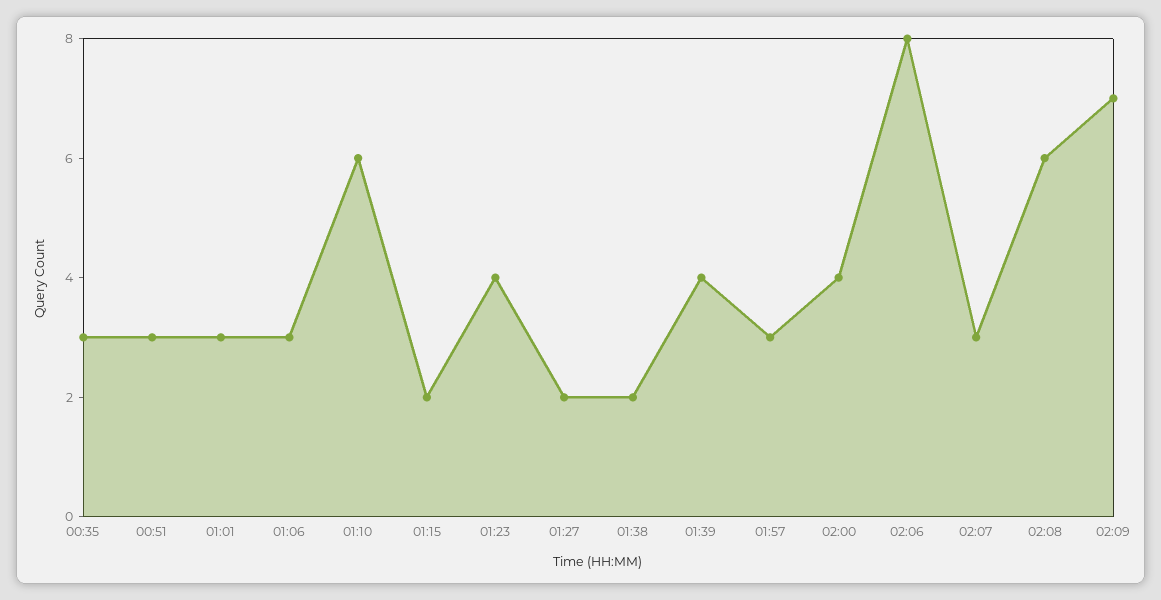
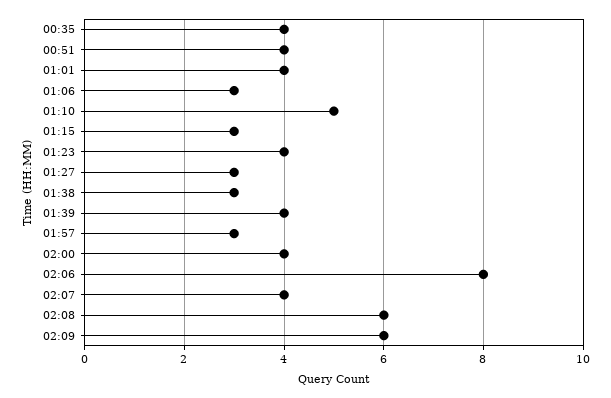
  {
-   "00:35": 3,
+   "00:35": 4,
-   "00:51": 3,
+   "00:51": 4,
-   "01:01": 3,
+   "01:01": 4,
    "01:06": 3,
-   "01:10": 6,
+   "01:10": 5,
-   "01:15": 2,
+   "01:15": 3,
    "01:23": 4,
-   "01:27": 2,
+   "01:27": 3,
-   "01:38": 2,
+   "01:38": 3,
    "01:39": 4,
    "01:57": 3,
    "02:00": 4,
    "02:06": 8,
-   "02:07": 3,
+   "02:07": 4,
    "02:08": 6,
-   "02:09": 7
+   "02:09": 6
  }

